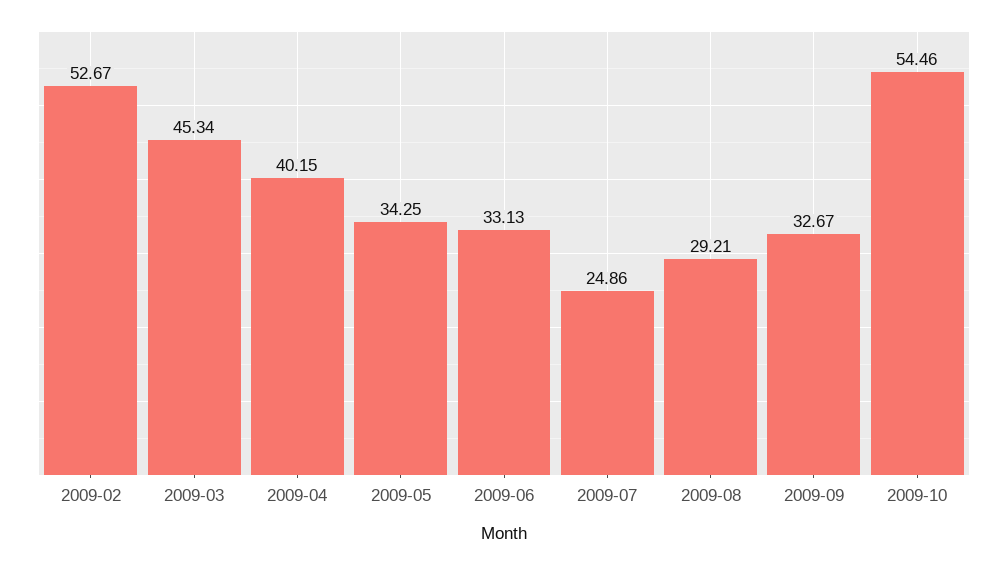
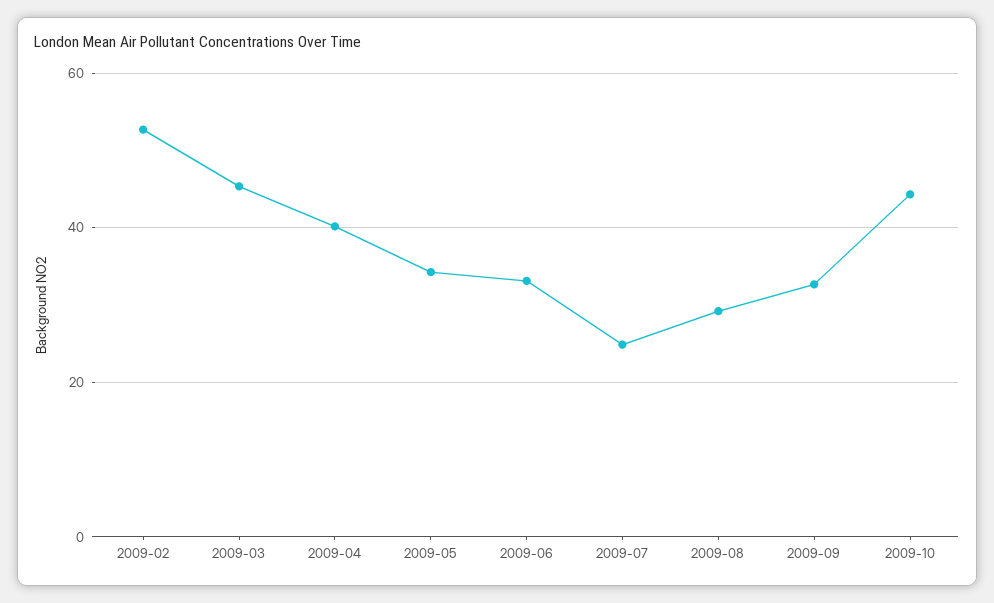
  {
    "2009-02": 52.67,
    "2009-03": 45.34,
    "2009-04": 40.15,
    "2009-05": 34.25,
    "2009-06": 33.13,
    "2009-07": 24.86,
    "2009-08": 29.21,
    "2009-09": 32.67,
-   "2009-10": 54.46
+   "2009-10": 44
  }

